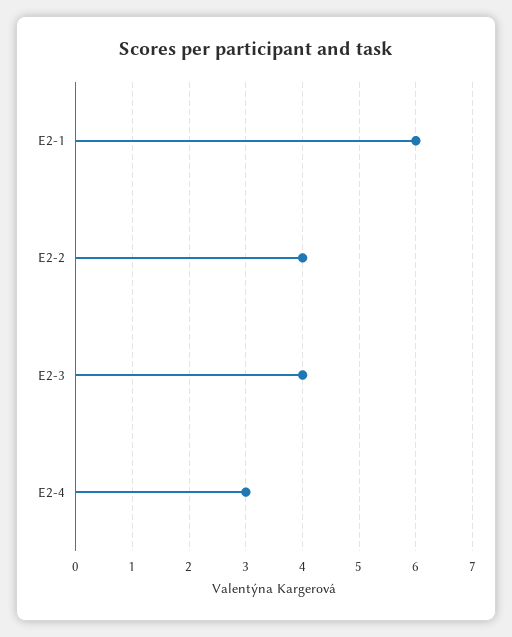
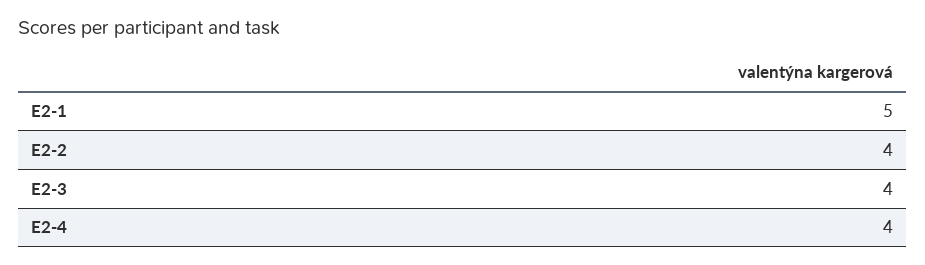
  {
-   "E2-1": 6,
+   "E2-1": 5,
    "E2-2": 4,
    "E2-3": 4,
-   "E2-4": 3
+   "E2-4": 4
  }

